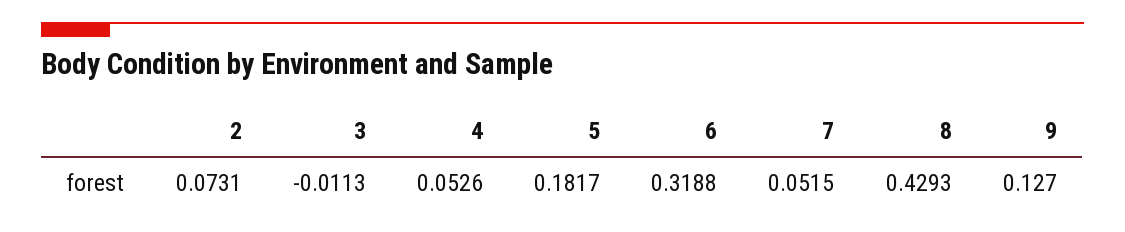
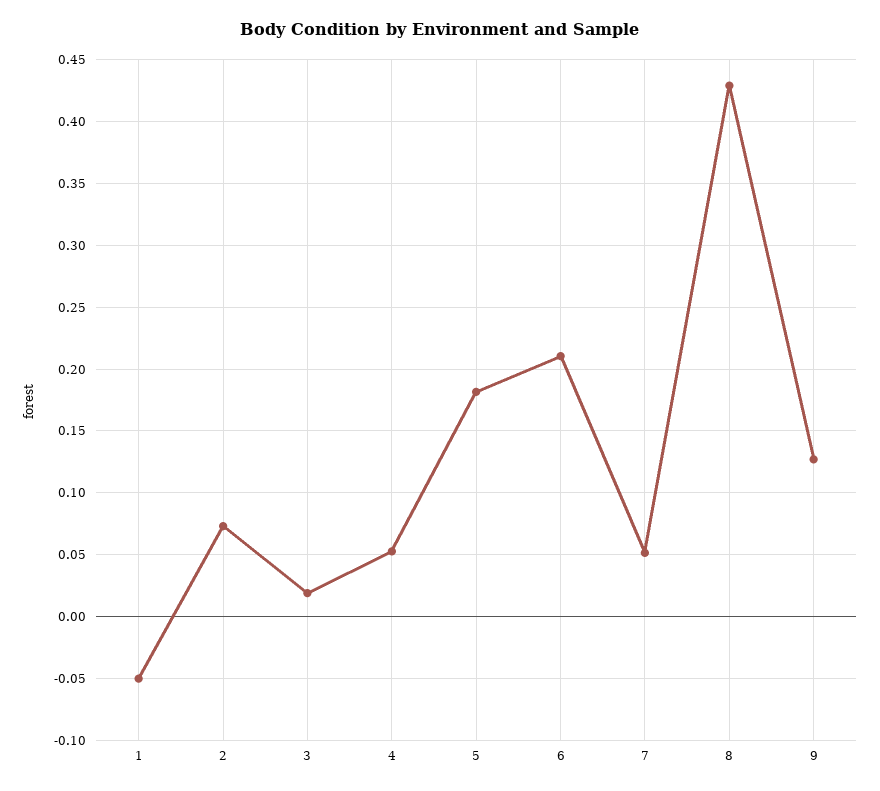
  {
    "2": 0.0731,
-   "3": -0.0113,
+   "3": 0.02,
    "4": 0.0526,
    "5": 0.1817,
-   "6": 0.3188,
+   "6": 0.21,
    "7": 0.0515,
    "8": 0.4293,
-   "9": 0.127
+   "9": 0.127,
+   "1": -0.05
  }

